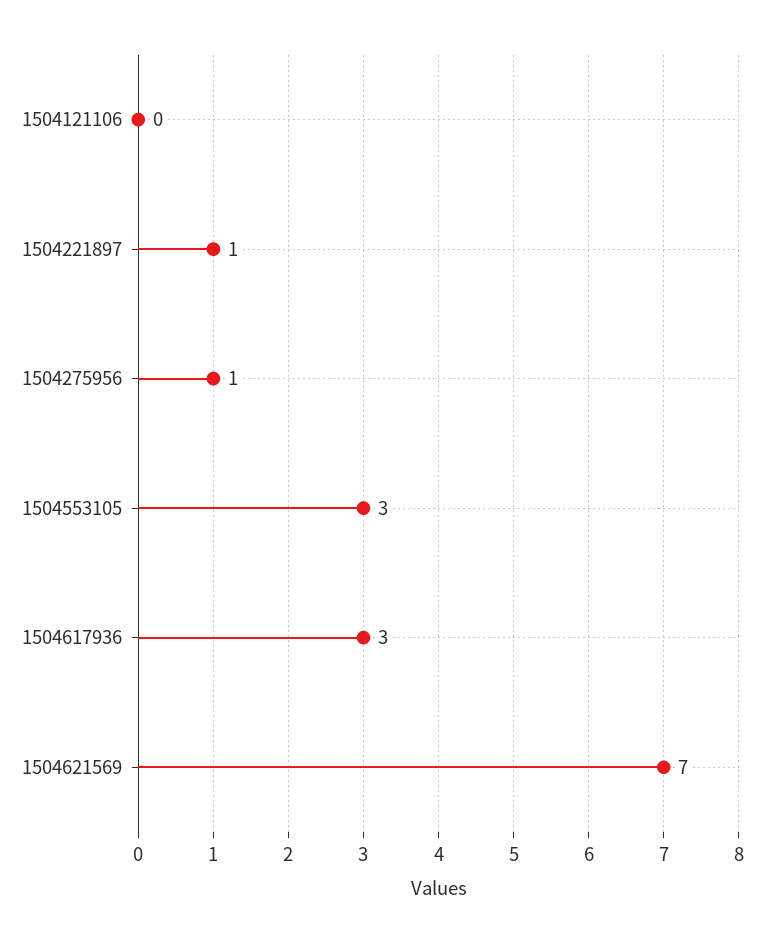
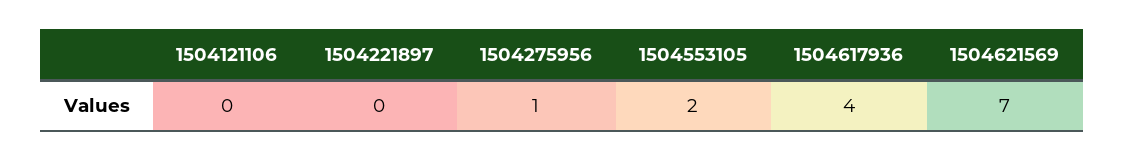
  {
    "1504121106": 0,
-   "1504221897": 1,
+   "1504221897": 0,
    "1504275956": 1,
-   "1504553105": 3,
+   "1504553105": 2,
-   "1504617936": 3,
+   "1504617936": 4,
    "1504621569": 7
  }

